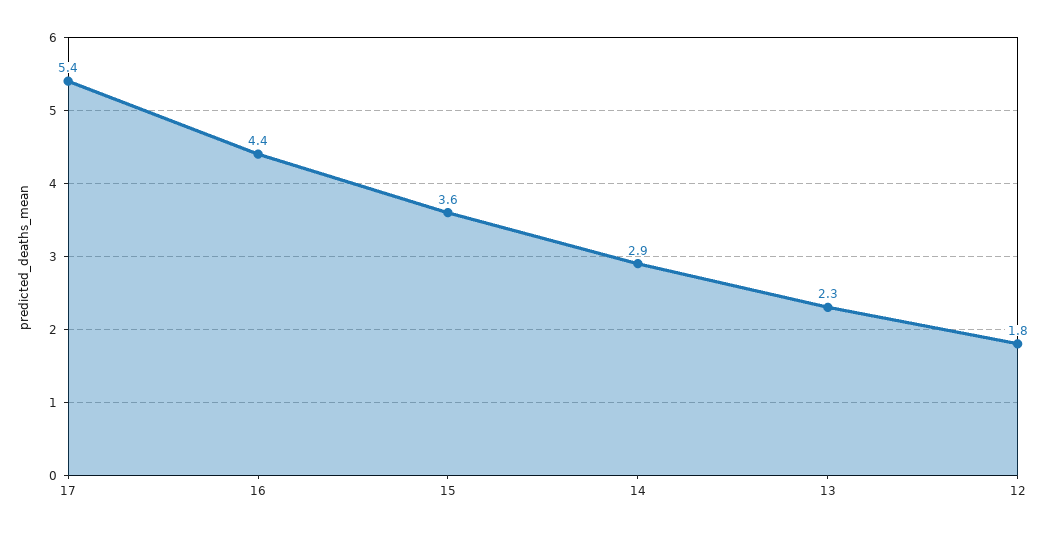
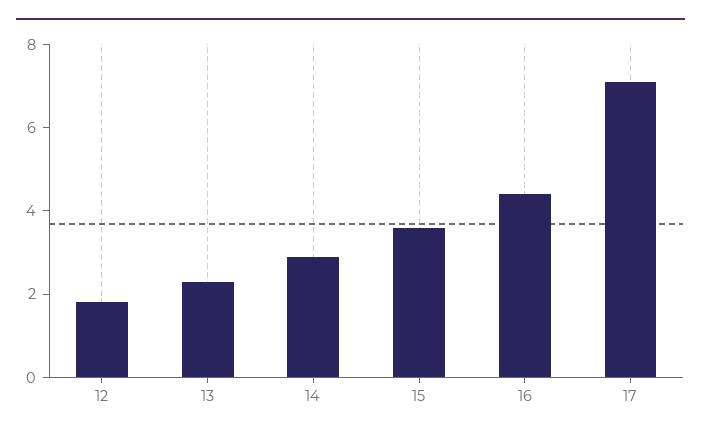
  {
-   "17": 5.4,
+   "17": 7,
    "16": 4.4,
    "15": 3.6,
    "14": 2.9,
    "13": 2.3,
    "12": 1.8
  }

